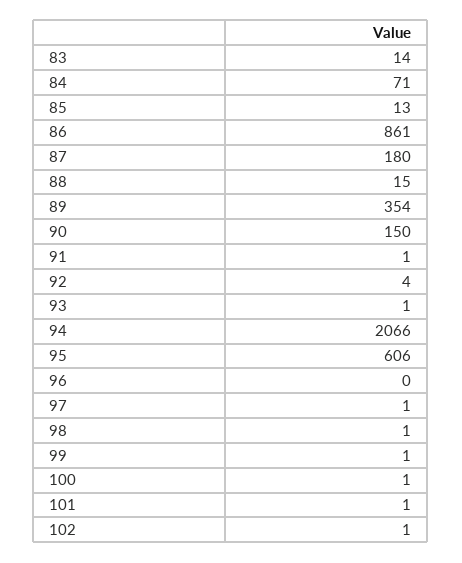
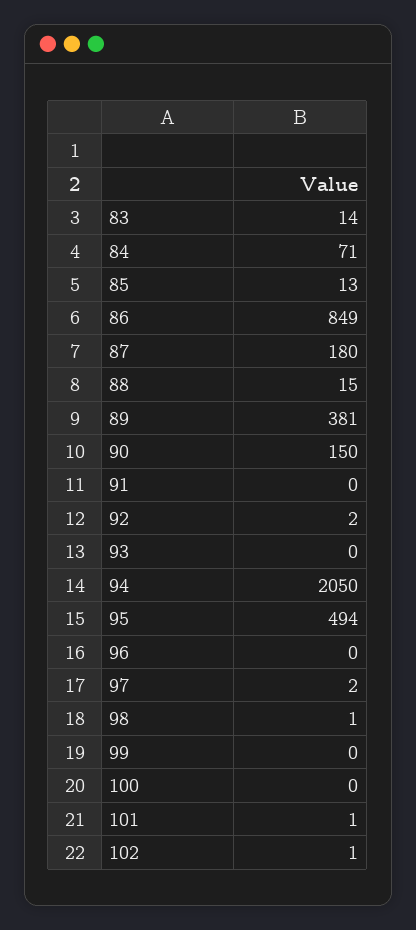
  {
    "83": 14,
    "84": 71,
    "85": 13,
-   "86": 861,
+   "86": 849,
    "87": 180,
    "88": 15,
-   "89": 354,
+   "89": 381,
    "90": 150,
-   "91": 1,
+   "91": 0,
-   "92": 4,
+   "92": 2,
-   "93": 1,
+   "93": 0,
-   "94": 2066,
+   "94": 2050,
-   "95": 606,
+   "95": 494,
    "96": 0,
-   "97": 1,
+   "97": 2,
    "98": 1,
-   "99": 1,
+   "99": 0,
-   "100": 1,
+   "100": 0,
    "101": 1,
    "102": 1
  }

